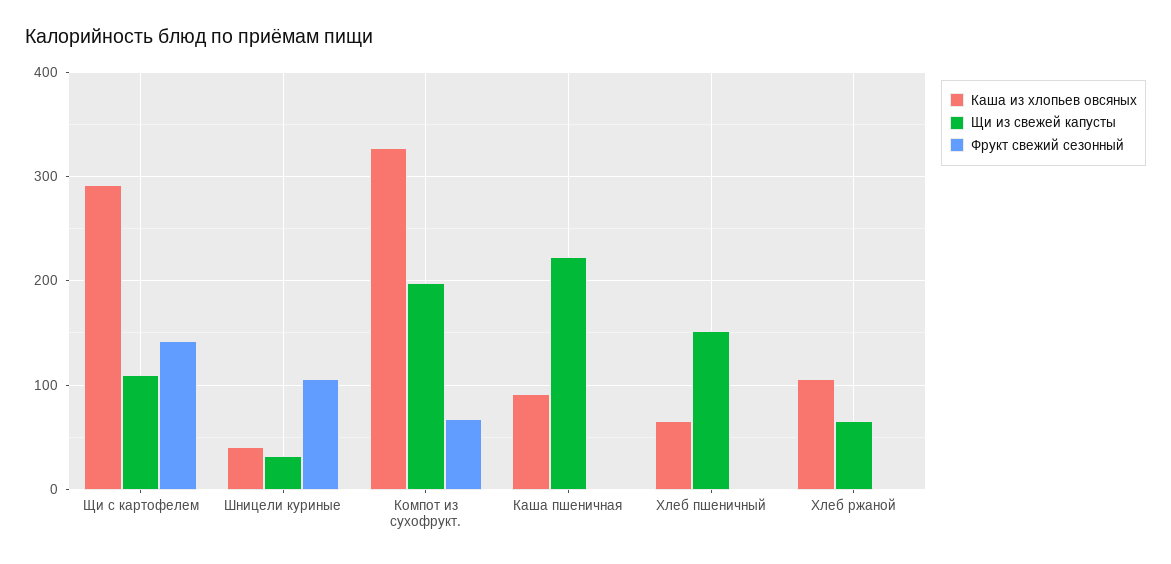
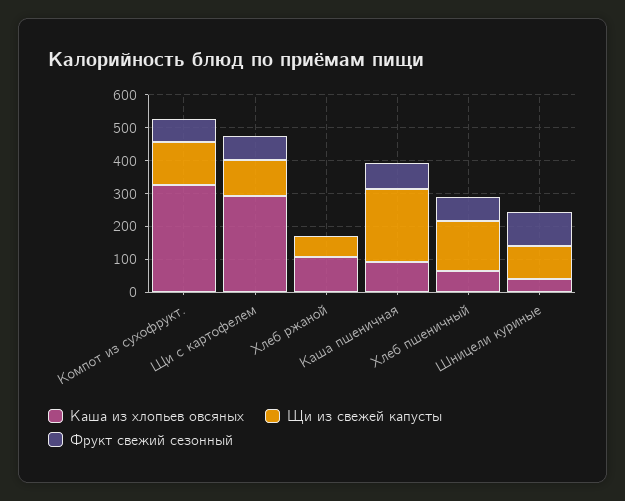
  {
    "Каша из хлопьев овсяных": {
      "Щи с картофелем": 290,
      "Шницели куриные": 40,
      "Компот из сухофрукт.": 330,
      "Каша пшеничная": 90,
      "Хлеб пшеничный": 70,
      "Хлеб ржаной": 110
    },
    "Щи из свежей капусты": {
      "Щи с картофелем": 110,
-     "Шницели куриные": 30,
+     "Шницели куриные": 100,
-     "Компот из сухофрукт.": 200,
+     "Компот из сухофрукт.": 125,
      "Каша пшеничная": 220,
      "Хлеб пшеничный": 150,
      "Хлеб ржаной": 70
    },
    "Фрукт свежий сезонный": {
-     "Щи с картофелем": 140,
+     "Щи с картофелем": 75,
      "Шницели куриные": 110,
      "Компот из сухофрукт.": 70,
-     "Каша пшеничная": 0,
+     "Каша пшеничная": 75,
-     "Хлеб пшеничный": 0,
+     "Хлеб пшеничный": 75,
      "Хлеб ржаной": 0
    }
  }

